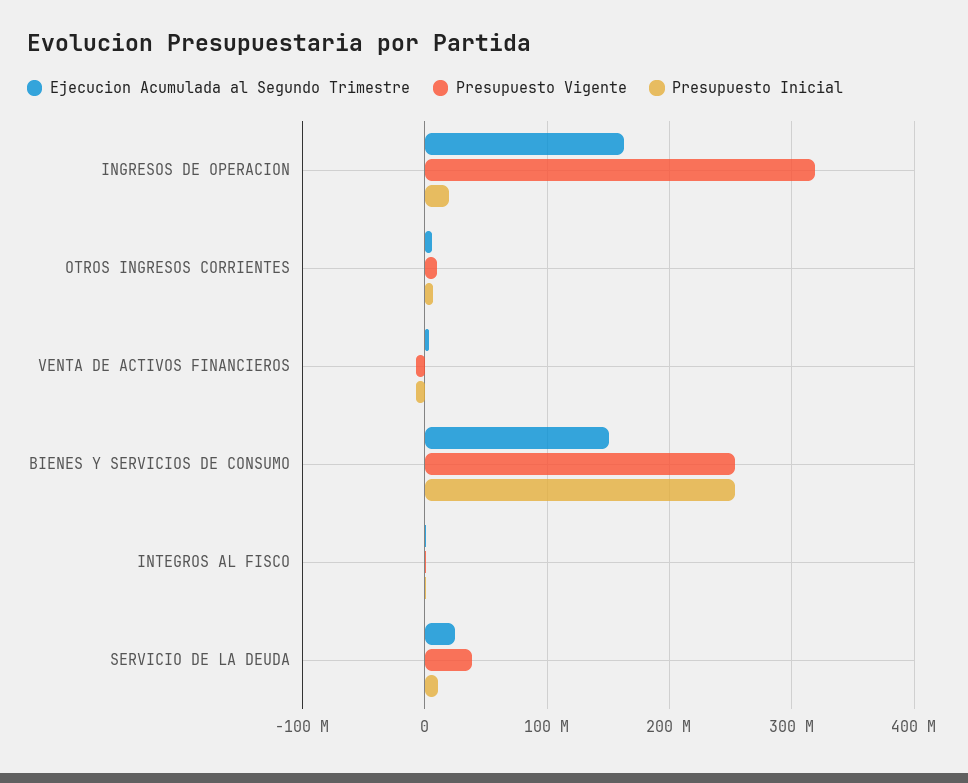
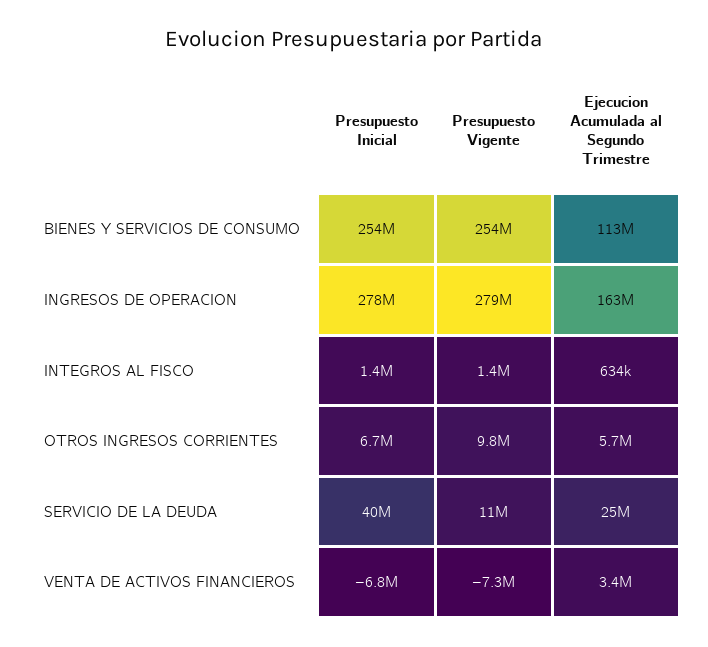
  {
    "Ejecucion Acumulada al Segundo Trimestre": {
      "INGRESOS DE OPERACION": 163000000,
      "OTROS INGRESOS CORRIENTES": 5700000,
      "VENTA DE ACTIVOS FINANCIEROS": 3400000,
-     "BIENES Y SERVICIOS DE CONSUMO": 150000000,
+     "BIENES Y SERVICIOS DE CONSUMO": 113000000,
      "INTEGROS AL FISCO": 634000,
      "SERVICIO DE LA DEUDA": 25000000
    },
    "Presupuesto Vigente": {
-     "INGRESOS DE OPERACION": 320000000,
+     "INGRESOS DE OPERACION": 279000000,
      "OTROS INGRESOS CORRIENTES": 9800000,
      "VENTA DE ACTIVOS FINANCIEROS": -7300000,
      "BIENES Y SERVICIOS DE CONSUMO": 254000000,
      "INTEGROS AL FISCO": 1400000,
-     "SERVICIO DE LA DEUDA": 40000000
+     "SERVICIO DE LA DEUDA": 11000000
    },
    "Presupuesto Inicial": {
-     "INGRESOS DE OPERACION": 20000000,
+     "INGRESOS DE OPERACION": 278000000,
      "OTROS INGRESOS CORRIENTES": 6700000,
      "VENTA DE ACTIVOS FINANCIEROS": -6800000,
      "BIENES Y SERVICIOS DE CONSUMO": 254000000,
      "INTEGROS AL FISCO": 1400000,
-     "SERVICIO DE LA DEUDA": 10000000
+     "SERVICIO DE LA DEUDA": 40000000
    }
  }

